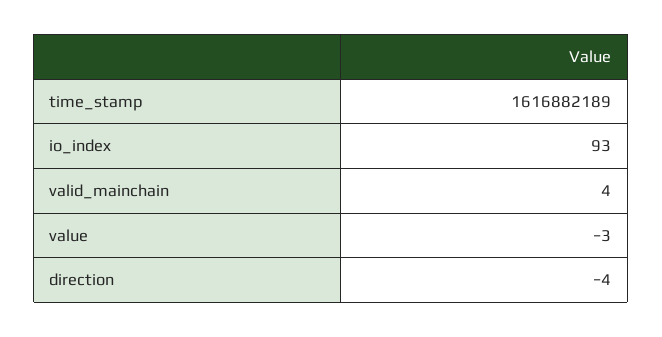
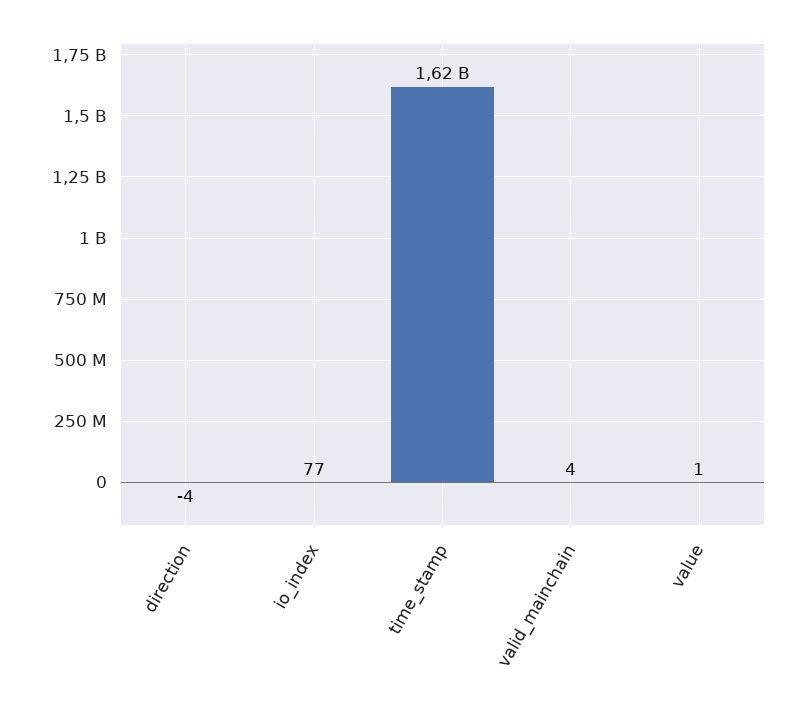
  {
    "time_stamp": 1616882189,
-   "io_index": 93,
+   "io_index": 77,
    "valid_mainchain": 4,
-   "value": -3,
+   "value": 1,
    "direction": -4
  }

